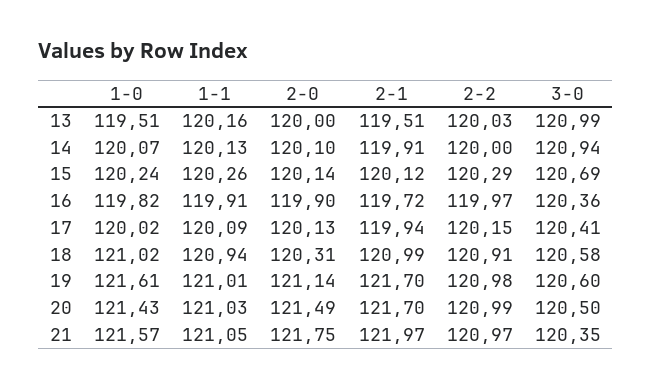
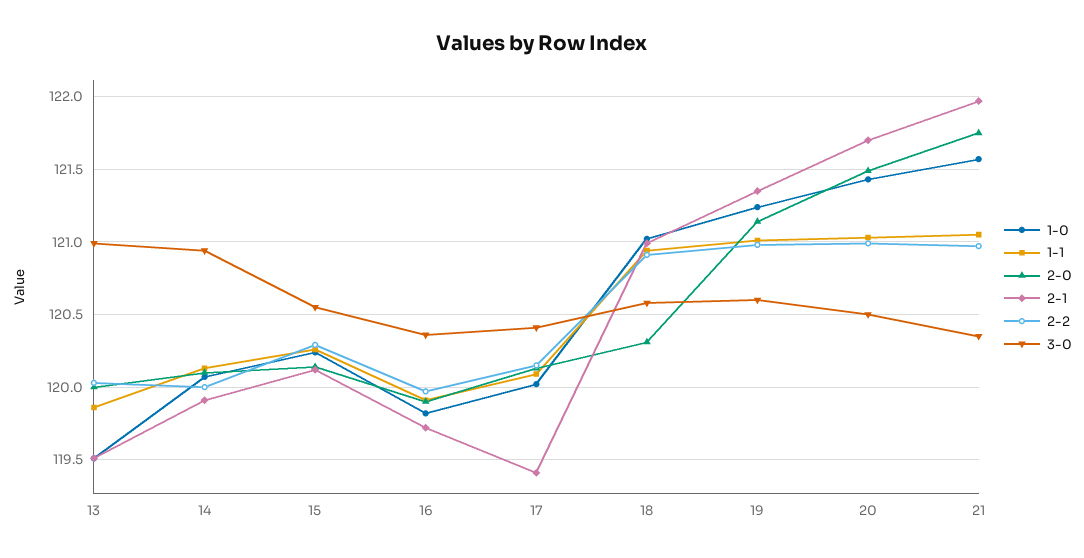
  {
    "1-0": {
      "13": 119.51,
      "14": 120.07,
      "15": 120.24,
      "16": 119.82,
      "17": 120.02,
      "18": 121.02,
-     "19": 121.61,
+     "19": 121.25,
      "20": 121.43,
      "21": 121.57
    },
    "1-1": {
-     "13": 120.16,
+     "13": 119.85,
      "14": 120.13,
      "15": 120.26,
      "16": 119.91,
      "17": 120.09,
      "18": 120.94,
      "19": 121.01,
      "20": 121.03,
      "21": 121.05
    },
    "2-0": {
      "13": 120,
      "14": 120.1,
      "15": 120.14,
      "16": 119.9,
      "17": 120.13,
      "18": 120.31,
      "19": 121.14,
      "20": 121.49,
      "21": 121.75
    },
    "2-1": {
      "13": 119.51,
      "14": 119.91,
      "15": 120.12,
      "16": 119.72,
-     "17": 119.94,
+     "17": 119.4,
      "18": 120.99,
-     "19": 121.7,
+     "19": 121.35,
      "20": 121.7,
      "21": 121.97
    },
    "2-2": {
      "13": 120.03,
      "14": 120,
      "15": 120.29,
      "16": 119.97,
      "17": 120.15,
      "18": 120.91,
      "19": 120.98,
      "20": 120.99,
      "21": 120.97
    },
    "3-0": {
      "13": 120.99,
      "14": 120.94,
-     "15": 120.69,
+     "15": 120.55,
      "16": 120.36,
      "17": 120.41,
      "18": 120.58,
      "19": 120.6,
      "20": 120.5,
      "21": 120.35
    }
  }

